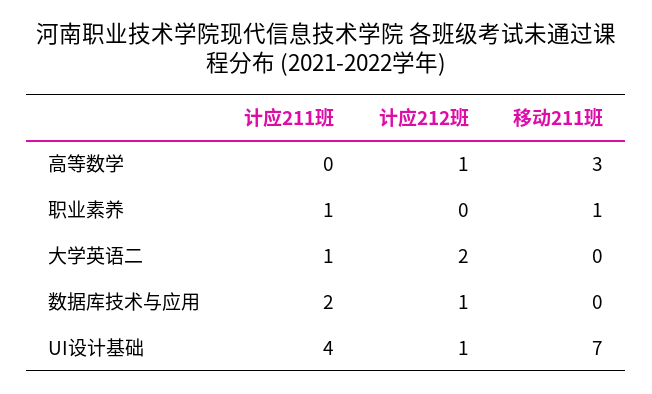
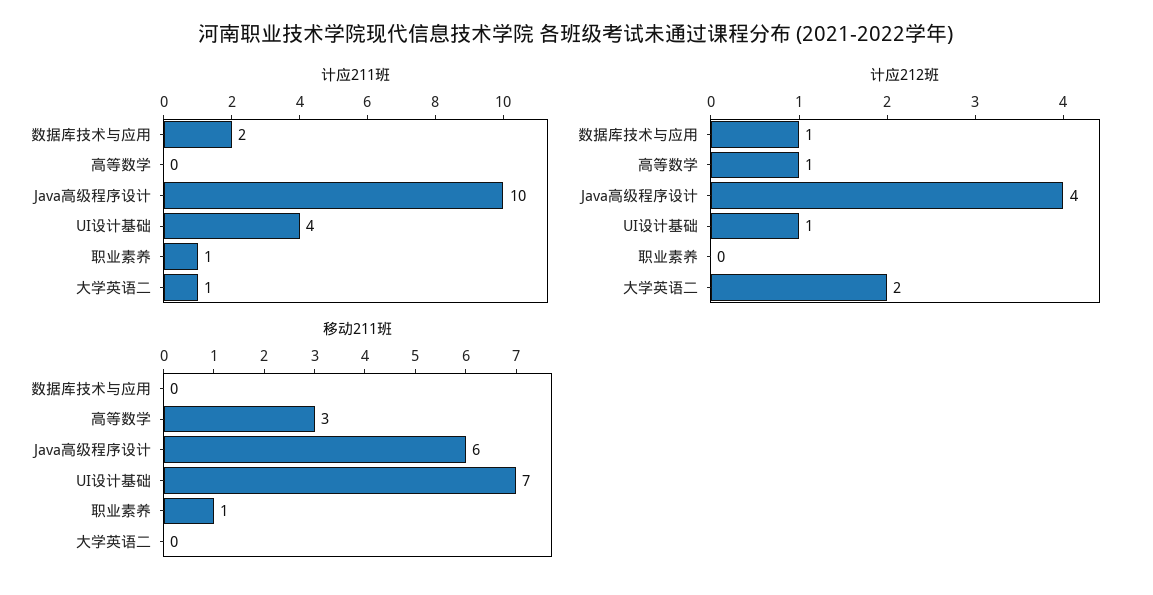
  {
    "计应211班": {
      "高等数学": 0,
      "职业素养": 1,
      "大学英语二": 1,
      "数据库技术与应用": 2,
-     "UI设计基础": 4
+     "UI设计基础": 4,
+     "Java高级程序设计": 10
    },
    "计应212班": {
      "高等数学": 1,
      "职业素养": 0,
      "大学英语二": 2,
      "数据库技术与应用": 1,
-     "UI设计基础": 1
+     "UI设计基础": 1,
+     "Java高级程序设计": 4
    },
    "移动211班": {
      "高等数学": 3,
      "职业素养": 1,
      "大学英语二": 0,
      "数据库技术与应用": 0,
-     "UI设计基础": 7
+     "UI设计基础": 7,
+     "Java高级程序设计": 6
    }
  }

